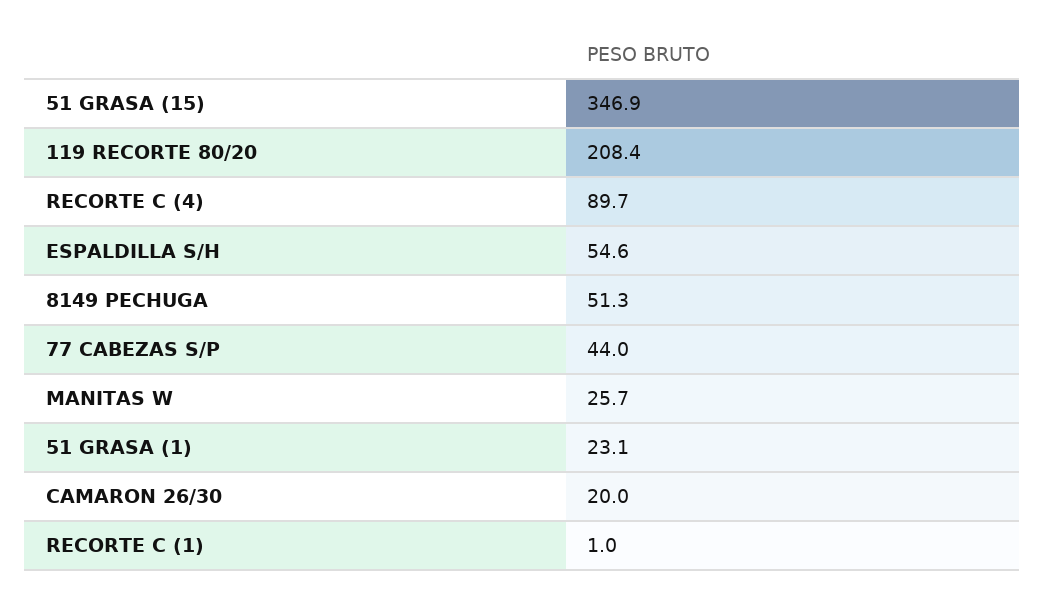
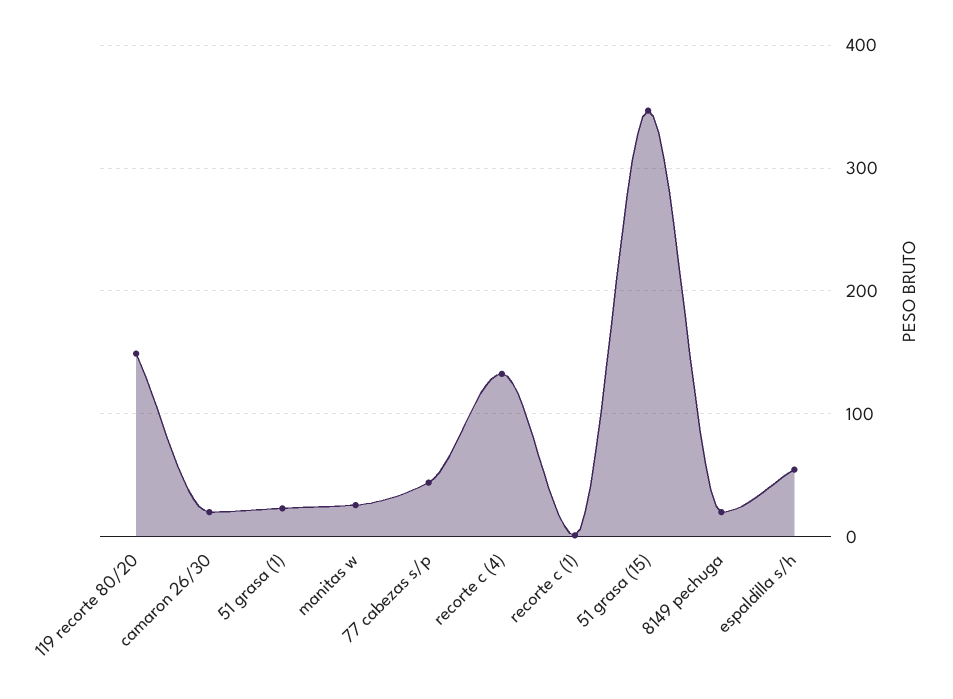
  {
    "51 GRASA (15)": 346.9,
-   "119 RECORTE 80/20": 208.4,
+   "119 RECORTE 80/20": 150,
-   "RECORTE C (4)": 89.7,
+   "RECORTE C (4)": 130,
    "ESPALDILLA S/H": 54.6,
-   "8149 PECHUGA": 51.3,
+   "8149 PECHUGA": 20,
    "77 CABEZAS S/P": 44,
    "MANITAS W": 25.7,
    "51 GRASA (1)": 23.1,
    "CAMARON 26/30": 20,
    "RECORTE C (1)": 1
  }

